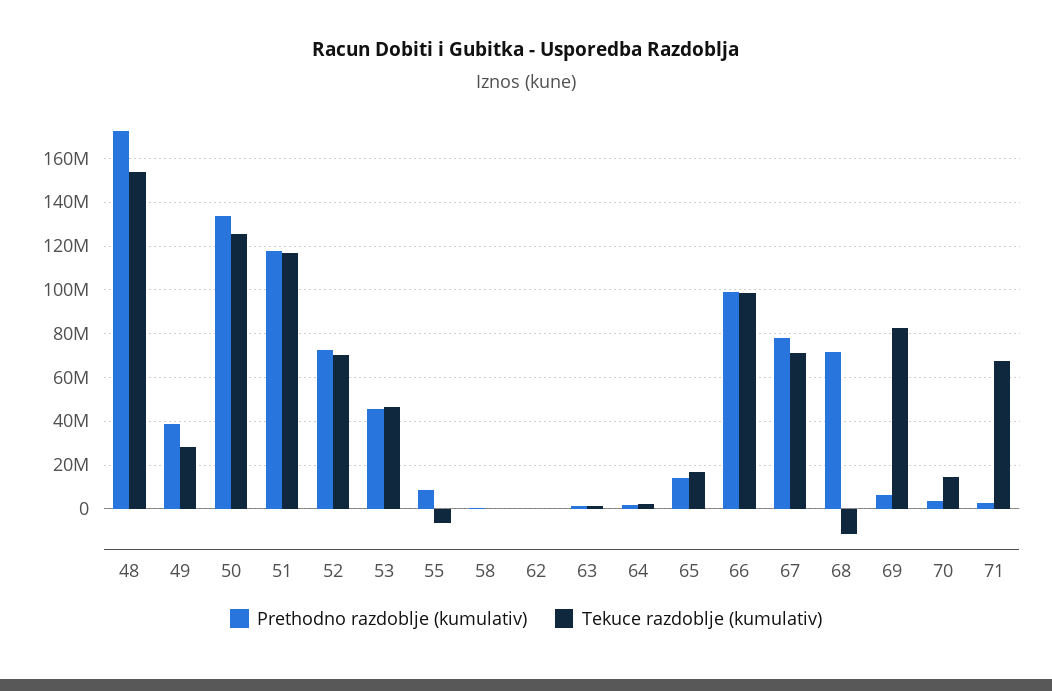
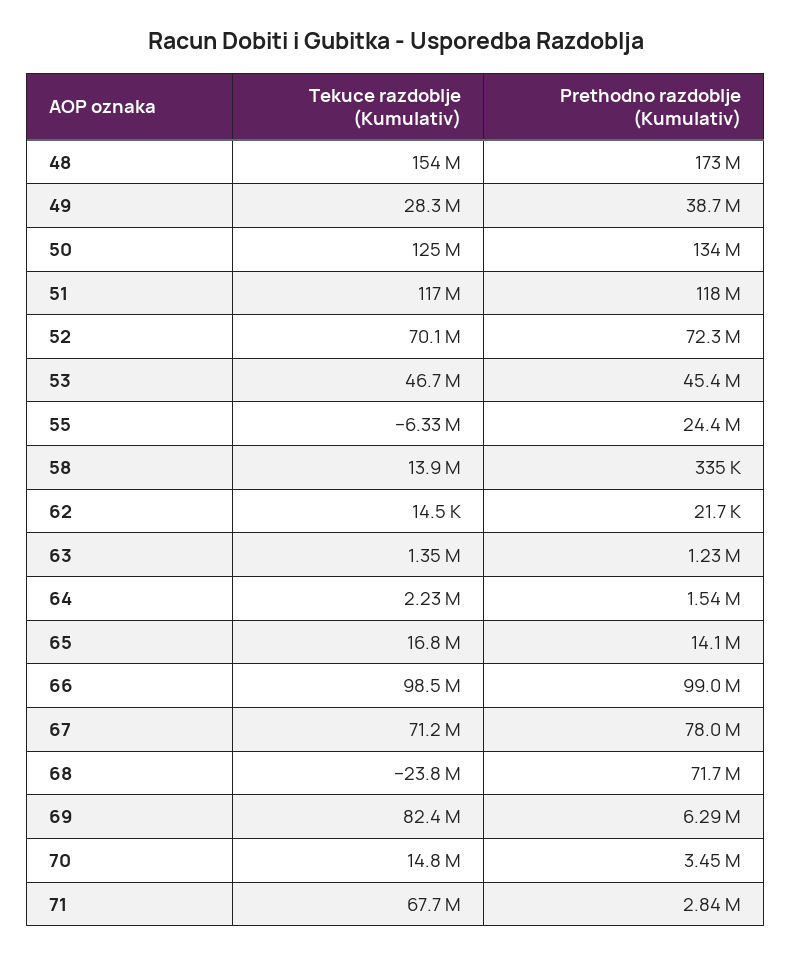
  {
    "Prethodno razdoblje (kumulativ)": {
      "48": 173000000,
      "49": 38700000,
      "50": 134000000,
      "51": 118000000,
      "52": 72300000,
      "53": 45400000,
-     "55": 10000000,
+     "55": 24400000,
      "58": 335000,
      "62": 21700,
      "63": 1230000,
      "64": 1540000,
      "65": 14100000,
      "66": 99000000,
      "67": 78000000,
      "68": 71700000,
      "69": 6290000,
      "70": 3450000,
      "71": 2840000
    },
    "Tekuce razdoblje (kumulativ)": {
      "48": 154000000,
      "49": 28300000,
      "50": 125000000,
      "51": 117000000,
      "52": 70100000,
      "53": 46700000,
      "55": -6330000,
-     "58": 0,
+     "58": 13900000,
      "62": 14500,
      "63": 1350000,
      "64": 2230000,
      "65": 16800000,
      "66": 98500000,
      "67": 71200000,
-     "68": -10000000,
+     "68": -23800000,
      "69": 82400000,
      "70": 14800000,
      "71": 67700000
    }
  }

